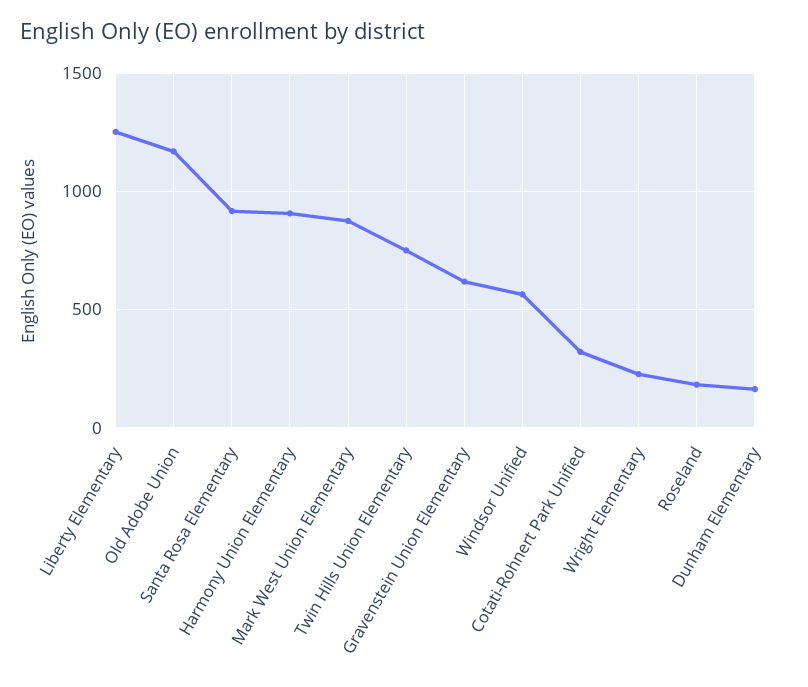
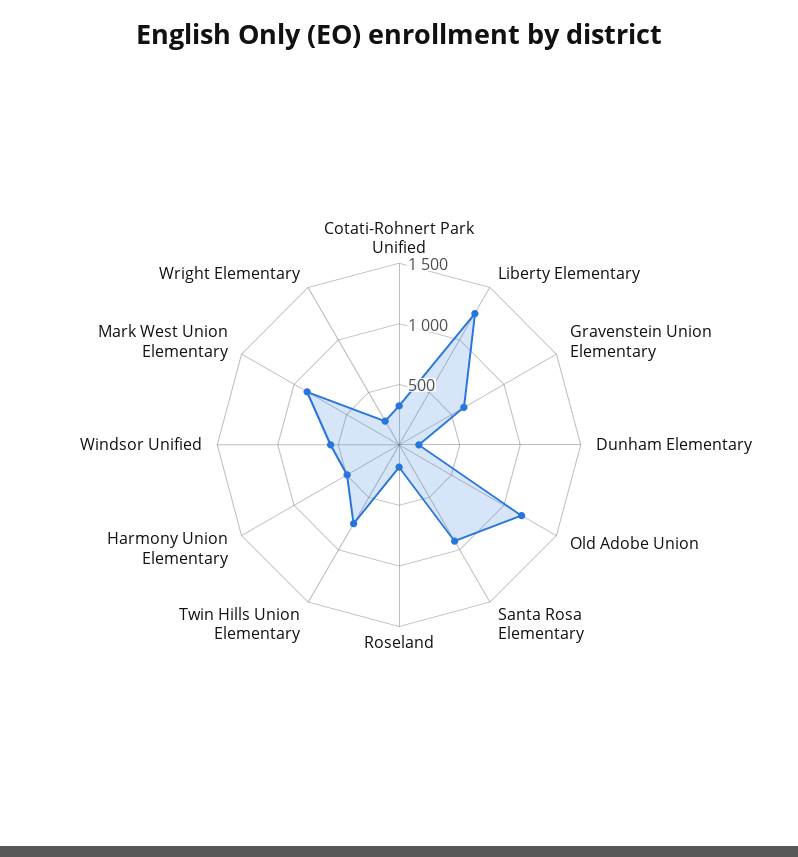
  {
    "Liberty Elementary": 1250,
    "Old Adobe Union": 1150,
    "Santa Rosa Elementary": 900,
-   "Harmony Union Elementary": 900,
+   "Harmony Union Elementary": 500,
    "Mark West Union Elementary": 900,
    "Twin Hills Union Elementary": 750,
    "Gravenstein Union Elementary": 600,
    "Windsor Unified": 550,
    "Cotati-Rohnert Park Unified": 300,
    "Wright Elementary": 250,
    "Roseland": 200,
    "Dunham Elementary": 150
  }

